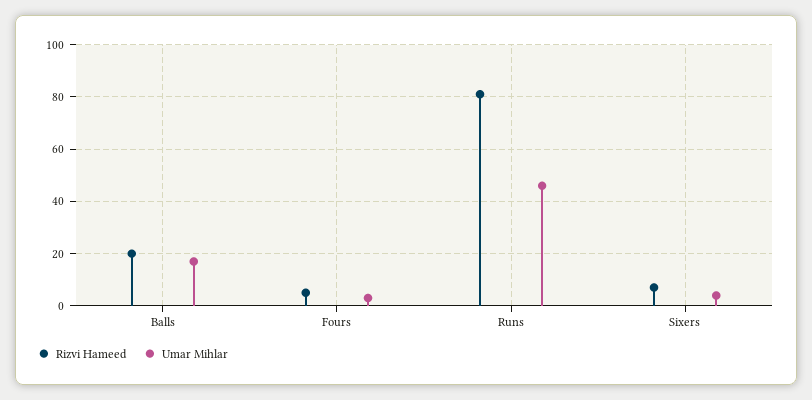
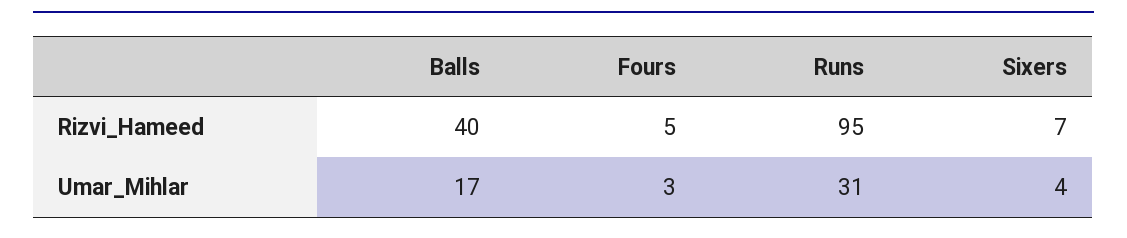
  {
    "Rizvi Hameed": {
-     "Balls": 20,
+     "Balls": 40,
      "Fours": 5,
-     "Runs": 80,
+     "Runs": 95,
      "Sixers": 7
    },
    "Umar Mihlar": {
      "Balls": 17,
      "Fours": 3,
-     "Runs": 45,
+     "Runs": 31,
      "Sixers": 4
    }
  }

